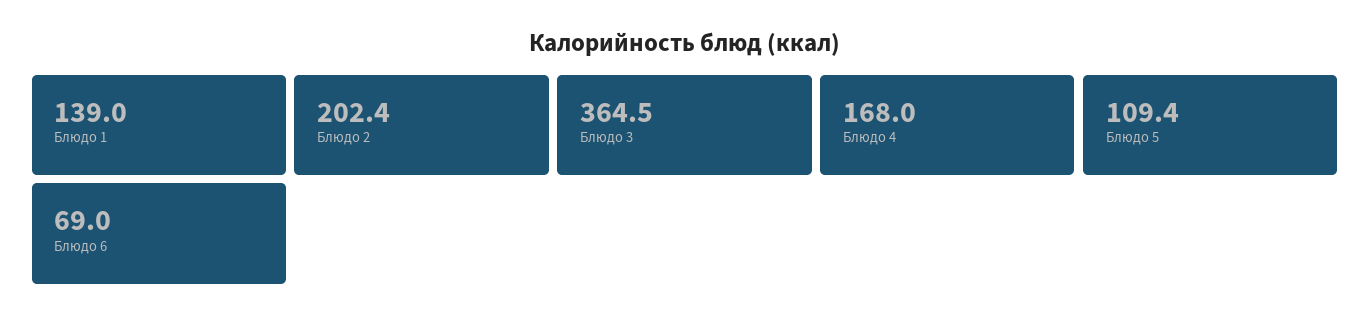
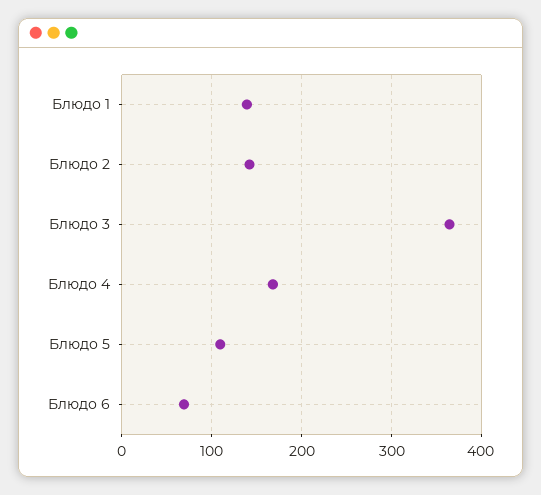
  {
    "Блюдо 1": 139,
-   "Блюдо 2": 202.4,
+   "Блюдо 2": 140,
    "Блюдо 3": 364.5,
    "Блюдо 4": 168,
    "Блюдо 5": 109.4,
    "Блюдо 6": 69
  }

